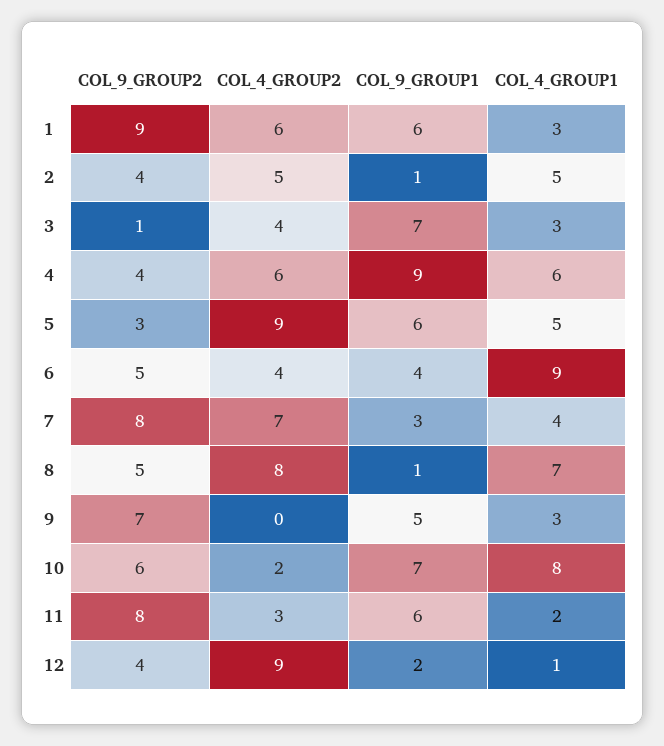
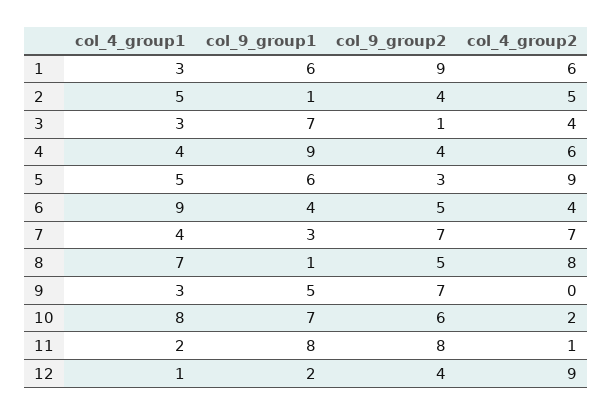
  {
    "COL_9_GROUP2": {
      "1": 9,
      "2": 4,
      "3": 1,
      "4": 4,
      "5": 3,
      "6": 5,
-     "7": 8,
+     "7": 7,
      "8": 5,
      "9": 7,
      "10": 6,
      "11": 8,
      "12": 4
    },
    "COL_4_GROUP2": {
      "1": 6,
      "2": 5,
      "3": 4,
      "4": 6,
      "5": 9,
      "6": 4,
      "7": 7,
      "8": 8,
      "9": 0,
      "10": 2,
-     "11": 3,
+     "11": 1,
      "12": 9
    },
    "COL_9_GROUP1": {
      "1": 6,
      "2": 1,
      "3": 7,
      "4": 9,
      "5": 6,
      "6": 4,
      "7": 3,
      "8": 1,
      "9": 5,
      "10": 7,
-     "11": 6,
+     "11": 8,
      "12": 2
    },
    "COL_4_GROUP1": {
      "1": 3,
      "2": 5,
      "3": 3,
-     "4": 6,
+     "4": 4,
      "5": 5,
      "6": 9,
      "7": 4,
      "8": 7,
      "9": 3,
      "10": 8,
      "11": 2,
      "12": 1
    }
  }

